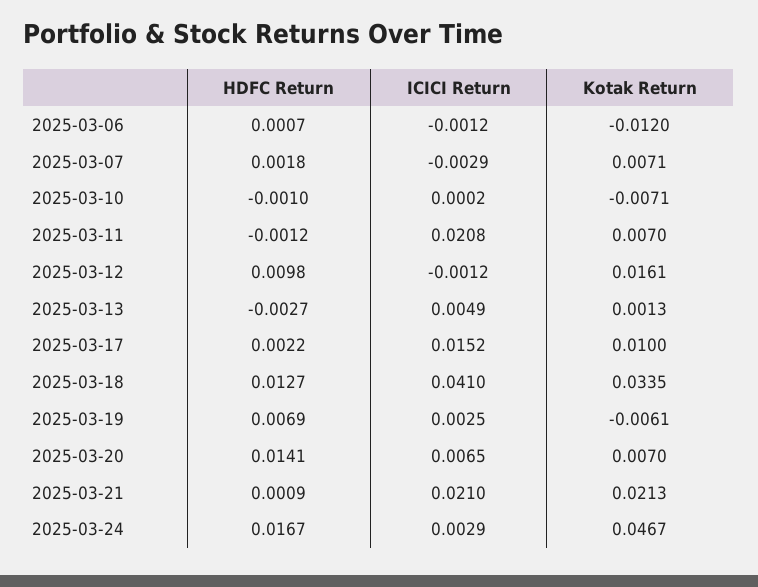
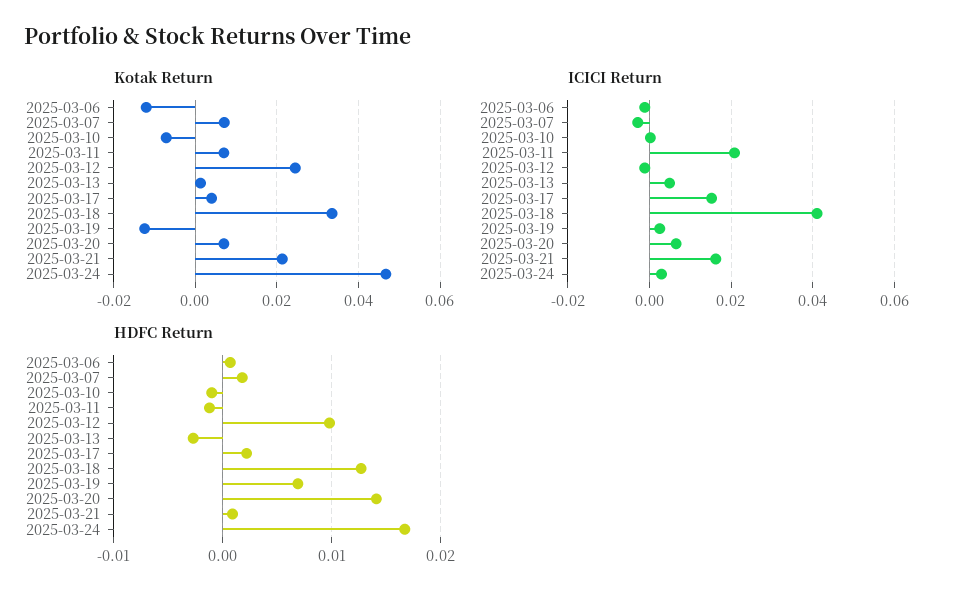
  {
    "HDFC Return": {
      "2025-03-06": 0.0007,
      "2025-03-07": 0.0018,
      "2025-03-10": -0.001,
      "2025-03-11": -0.0012,
      "2025-03-12": 0.0098,
      "2025-03-13": -0.0027,
      "2025-03-17": 0.0022,
      "2025-03-18": 0.0127,
      "2025-03-19": 0.0069,
      "2025-03-20": 0.0141,
      "2025-03-21": 0.0009,
      "2025-03-24": 0.0167
    },
    "ICICI Return": {
      "2025-03-06": -0.0012,
      "2025-03-07": -0.0029,
      "2025-03-10": 0.0002,
      "2025-03-11": 0.0208,
      "2025-03-12": -0.0012,
      "2025-03-13": 0.0049,
      "2025-03-17": 0.0152,
      "2025-03-18": 0.041,
      "2025-03-19": 0.0025,
      "2025-03-20": 0.0065,
-     "2025-03-21": 0.021,
+     "2025-03-21": 0.016,
      "2025-03-24": 0.0029
    },
    "Kotak Return": {
      "2025-03-06": -0.012,
      "2025-03-07": 0.0071,
      "2025-03-10": -0.0071,
      "2025-03-11": 0.007,
-     "2025-03-12": 0.0161,
+     "2025-03-12": 0.024,
      "2025-03-13": 0.0013,
-     "2025-03-17": 0.01,
+     "2025-03-17": 0.004,
      "2025-03-18": 0.0335,
-     "2025-03-19": -0.0061,
+     "2025-03-19": -0.012,
      "2025-03-20": 0.007,
      "2025-03-21": 0.0213,
      "2025-03-24": 0.0467
    }
  }

